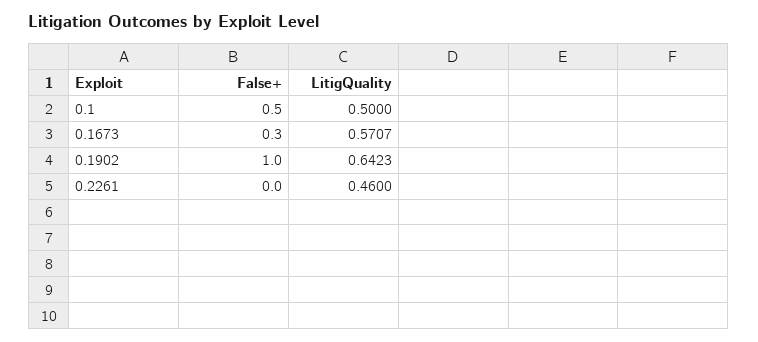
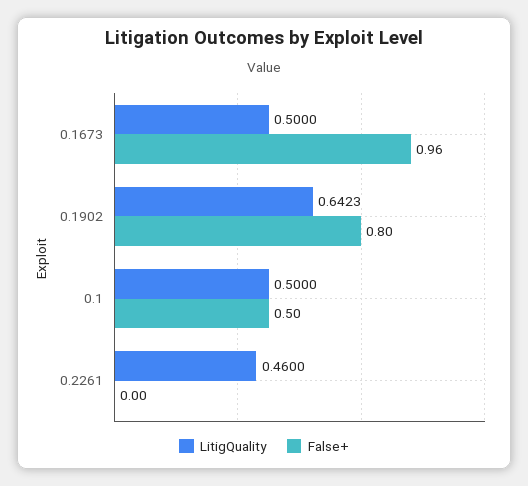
  {
    "False+": {
      "0.1": 0.5,
-     "0.1673": 0.3,
+     "0.1673": 0.96,
-     "0.1902": 1,
+     "0.1902": 0.8,
      "0.2261": 0
    },
    "LitigQuality": {
      "0.1": 0.5,
-     "0.1673": 0.5707,
+     "0.1673": 0.5,
      "0.1902": 0.6423,
      "0.2261": 0.46
    }
  }

